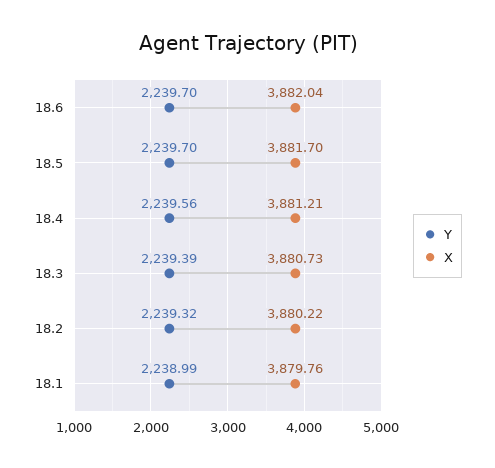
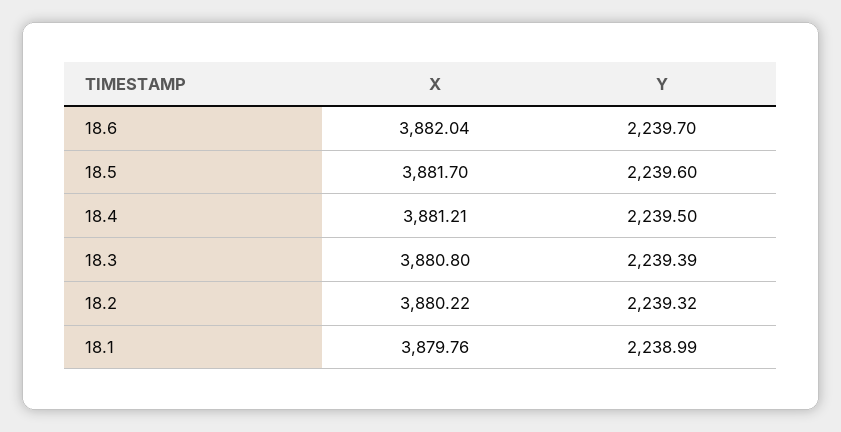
  {
    "Y": {
      "18.6": 2239.7,
-     "18.5": 2239.7,
+     "18.5": 2239.6,
-     "18.4": 2239.56,
+     "18.4": 2239.5,
      "18.3": 2239.39,
      "18.2": 2239.32,
      "18.1": 2238.99
    },
    "X": {
      "18.6": 3882.04,
      "18.5": 3881.7,
      "18.4": 3881.21,
-     "18.3": 3880.73,
+     "18.3": 3880.8,
      "18.2": 3880.22,
      "18.1": 3879.76
    }
  }

